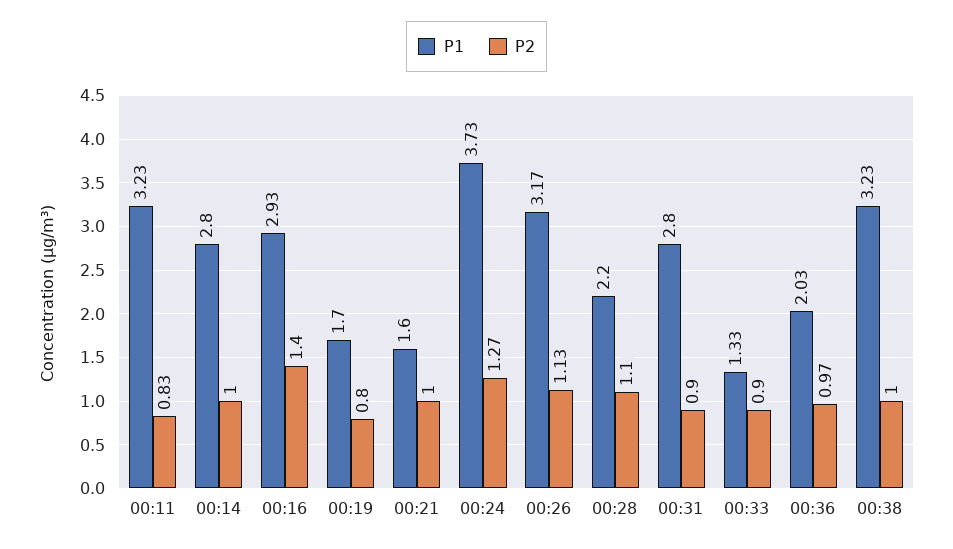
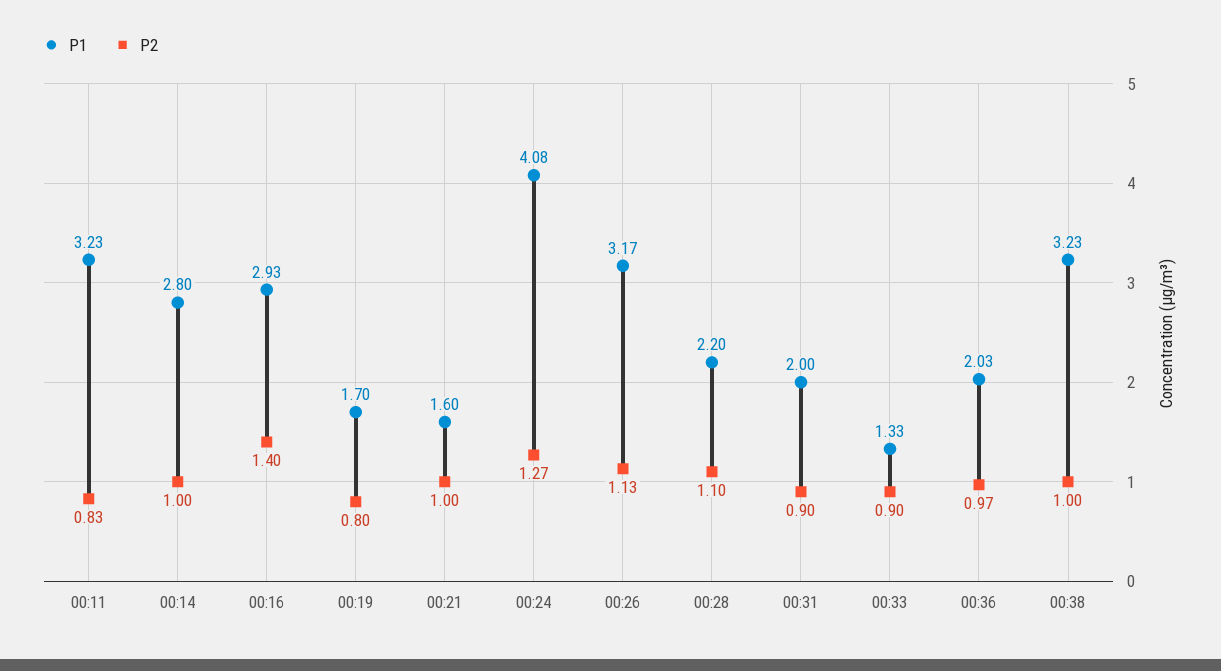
  {
    "P1": {
      "00:11": 3.23,
      "00:14": 2.8,
      "00:16": 2.93,
      "00:19": 1.7,
      "00:21": 1.6,
-     "00:24": 3.73,
+     "00:24": 4.08,
      "00:26": 3.17,
      "00:28": 2.2,
-     "00:31": 2.8,
+     "00:31": 2,
      "00:33": 1.33,
      "00:36": 2.03,
      "00:38": 3.23
    },
    "P2": {
      "00:11": 0.83,
      "00:14": 1,
      "00:16": 1.4,
      "00:19": 0.8,
      "00:21": 1,
      "00:24": 1.27,
      "00:26": 1.13,
      "00:28": 1.1,
      "00:31": 0.9,
      "00:33": 0.9,
      "00:36": 0.97,
      "00:38": 1
    }
  }

